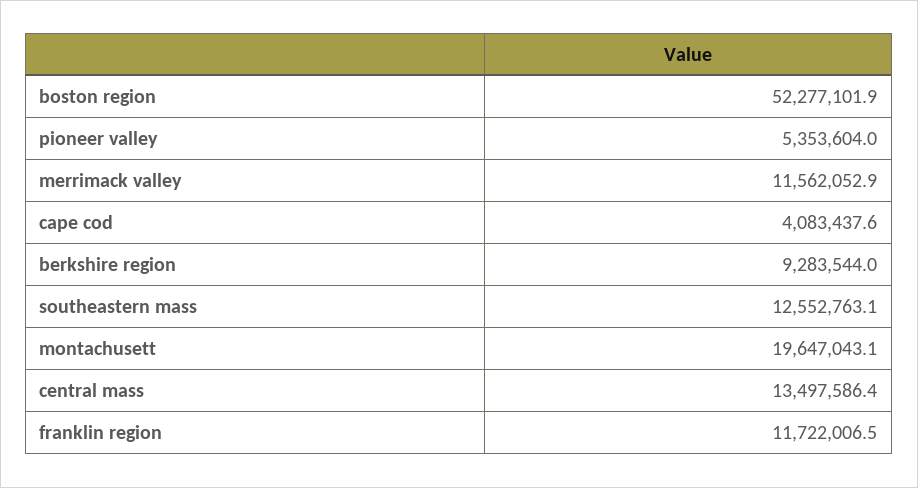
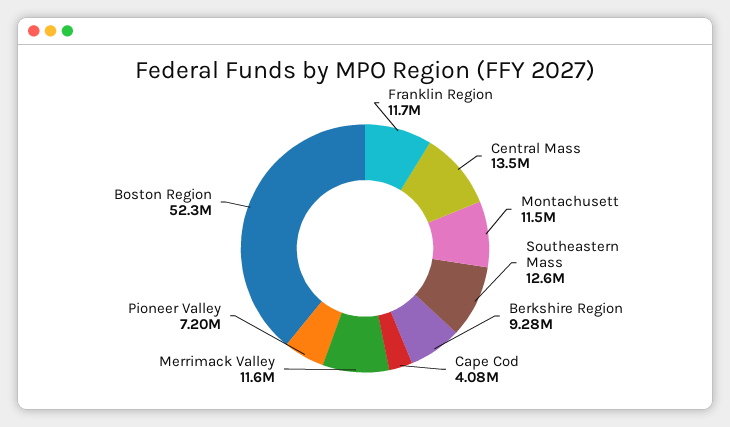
  {
    "boston region": 52277101.9,
-   "pioneer valley": 5353604,
+   "pioneer valley": 7200000,
    "merrimack valley": 11562052.9,
    "cape cod": 4083437.6,
    "berkshire region": 9283544,
    "southeastern mass": 12552763.1,
-   "montachusett": 19647043.1,
+   "montachusett": 11500000,
    "central mass": 13497586.4,
    "franklin region": 11722006.5
  }

